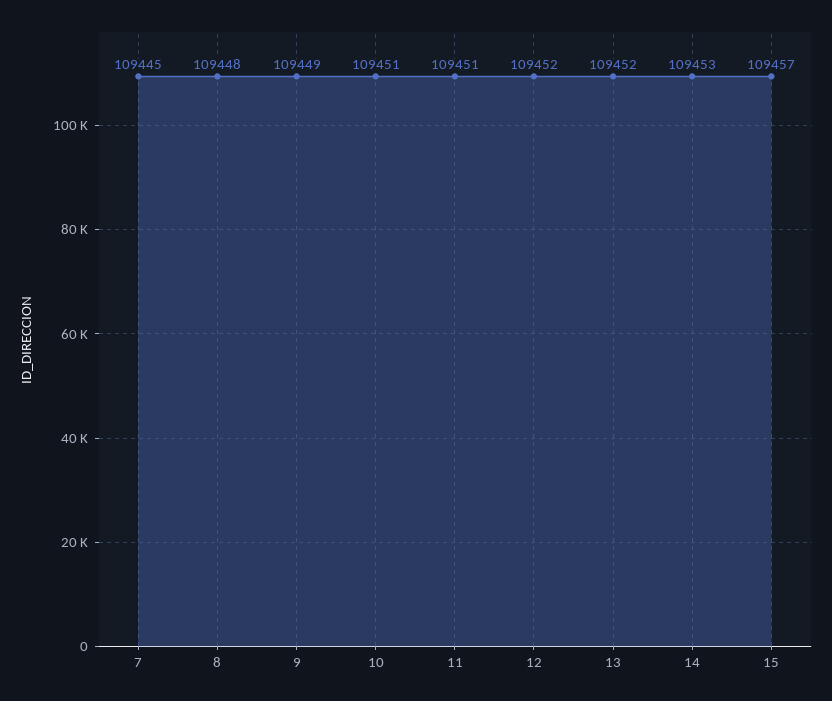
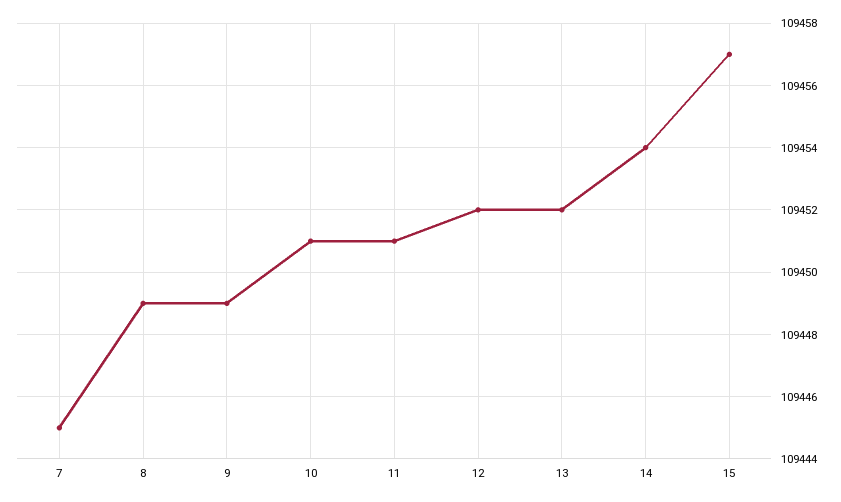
  {
    "7": 109445,
-   "8": 109448,
+   "8": 109449,
    "9": 109449,
    "10": 109451,
    "11": 109451,
    "12": 109452,
    "13": 109452,
-   "14": 109453,
+   "14": 109454,
    "15": 109457
  }

